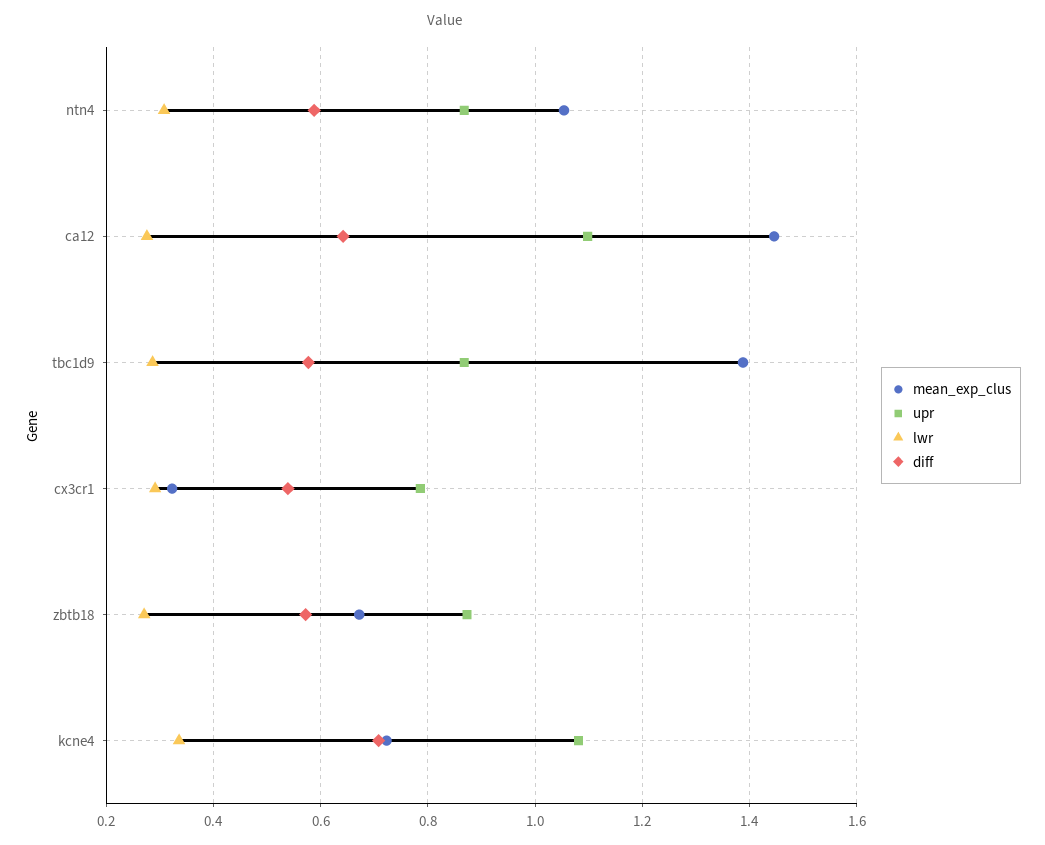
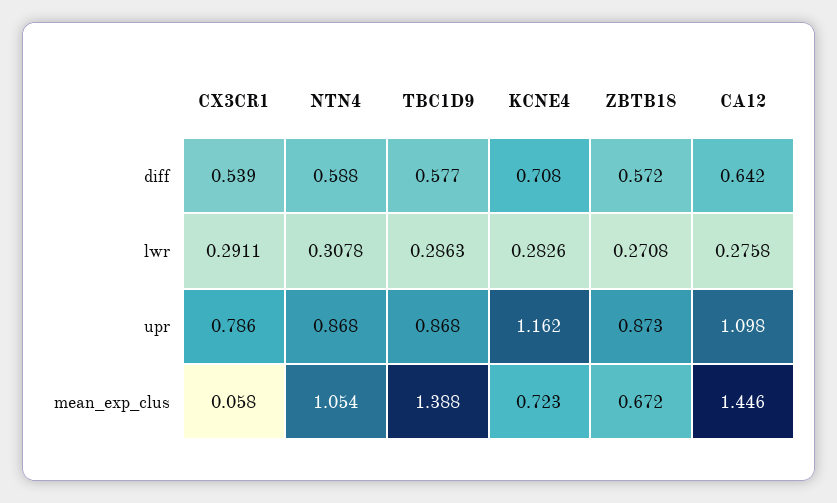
  {
    "mean_exp_clus": {
      "ntn4": 1.054,
      "ca12": 1.446,
      "tbc1d9": 1.388,
-     "cx3cr1": 0.32,
+     "cx3cr1": 0.058,
      "zbtb18": 0.672,
      "kcne4": 0.723
    },
    "upr": {
      "ntn4": 0.868,
      "ca12": 1.098,
      "tbc1d9": 0.868,
      "cx3cr1": 0.786,
      "zbtb18": 0.873,
-     "kcne4": 1.08
+     "kcne4": 1.162
    },
    "lwr": {
      "ntn4": 0.3078,
      "ca12": 0.2758,
      "tbc1d9": 0.2863,
      "cx3cr1": 0.2911,
      "zbtb18": 0.2708,
-     "kcne4": 0.34
+     "kcne4": 0.2826
    },
    "diff": {
      "ntn4": 0.588,
      "ca12": 0.642,
      "tbc1d9": 0.577,
      "cx3cr1": 0.539,
      "zbtb18": 0.572,
      "kcne4": 0.708
    }
  }

